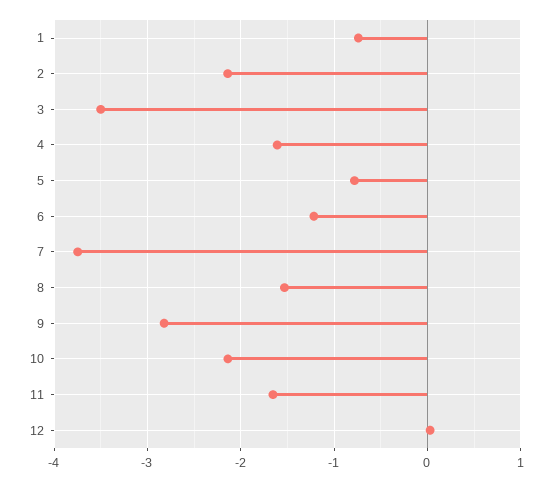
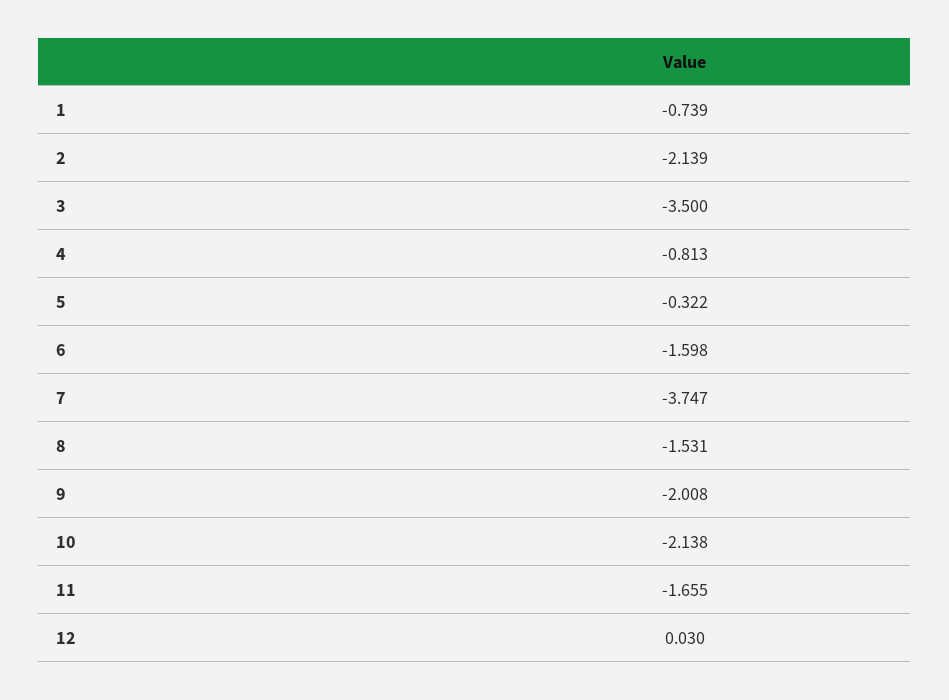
  {
    "1": -0.739,
    "2": -2.139,
    "3": -3.5,
-   "4": -1.6,
+   "4": -0.813,
-   "5": -0.8,
+   "5": -0.322,
-   "6": -1.2,
+   "6": -1.598,
    "7": -3.747,
    "8": -1.531,
-   "9": -2.8,
+   "9": -2.008,
    "10": -2.138,
    "11": -1.655,
    "12": 0.03
  }

